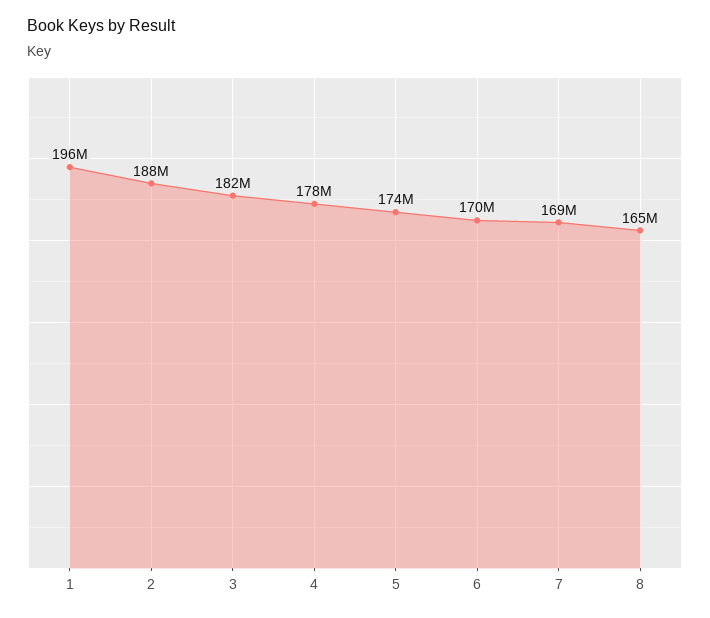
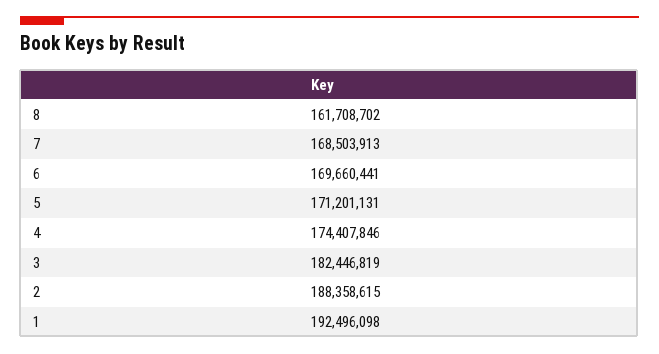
  {
-   "1": 196000000,
+   "1": 192496098,
    "2": 188358615,
    "3": 182446819,
-   "4": 178000000,
+   "4": 174407846,
-   "5": 174000000,
+   "5": 171201131,
    "6": 169660441,
    "7": 168503913,
-   "8": 165000000
+   "8": 161708702
  }

